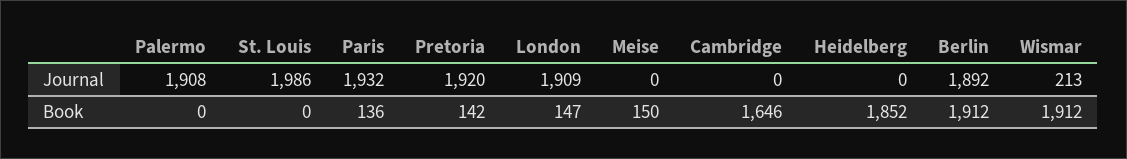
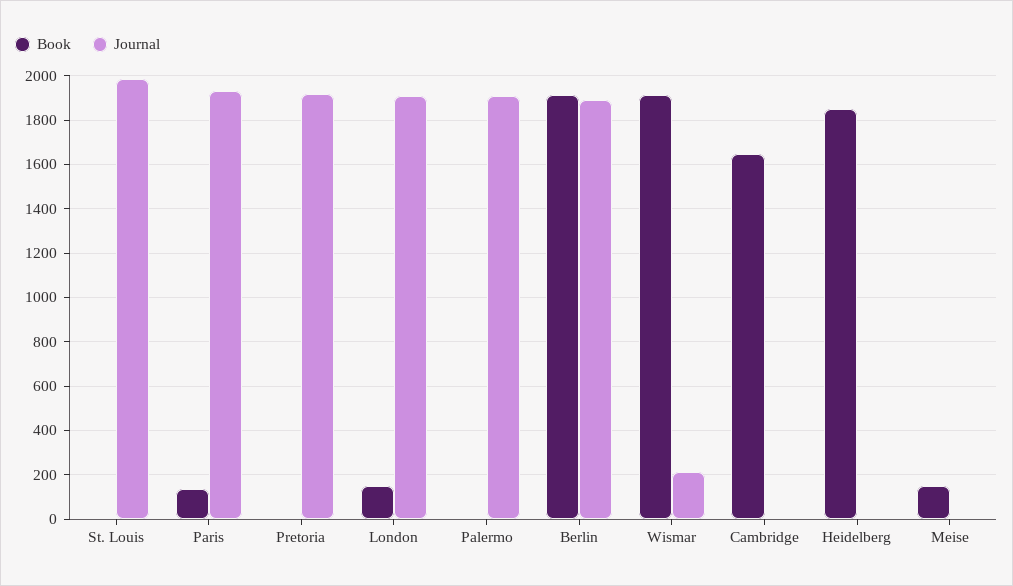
  {
    "Journal": {
      "Palermo": 1908,
      "St. Louis": 1986,
      "Paris": 1932,
      "Pretoria": 1920,
      "London": 1909,
      "Meise": 0,
      "Cambridge": 0,
      "Heidelberg": 0,
      "Berlin": 1892,
      "Wismar": 213
    },
    "Book": {
      "Palermo": 0,
      "St. Louis": 0,
      "Paris": 136,
-     "Pretoria": 142,
+     "Pretoria": 0,
      "London": 147,
      "Meise": 150,
      "Cambridge": 1646,
      "Heidelberg": 1852,
      "Berlin": 1912,
      "Wismar": 1912
    }
  }

